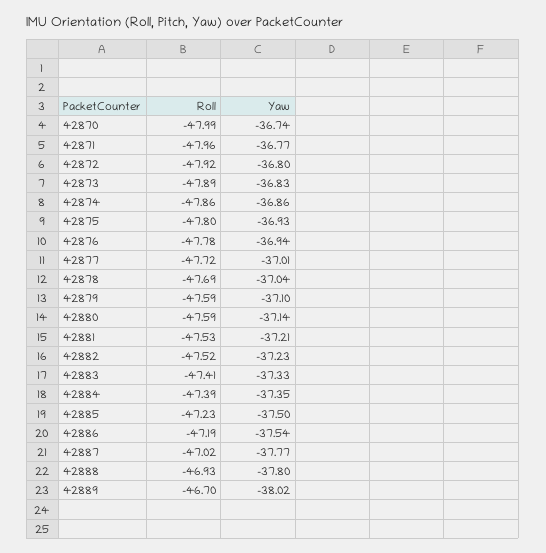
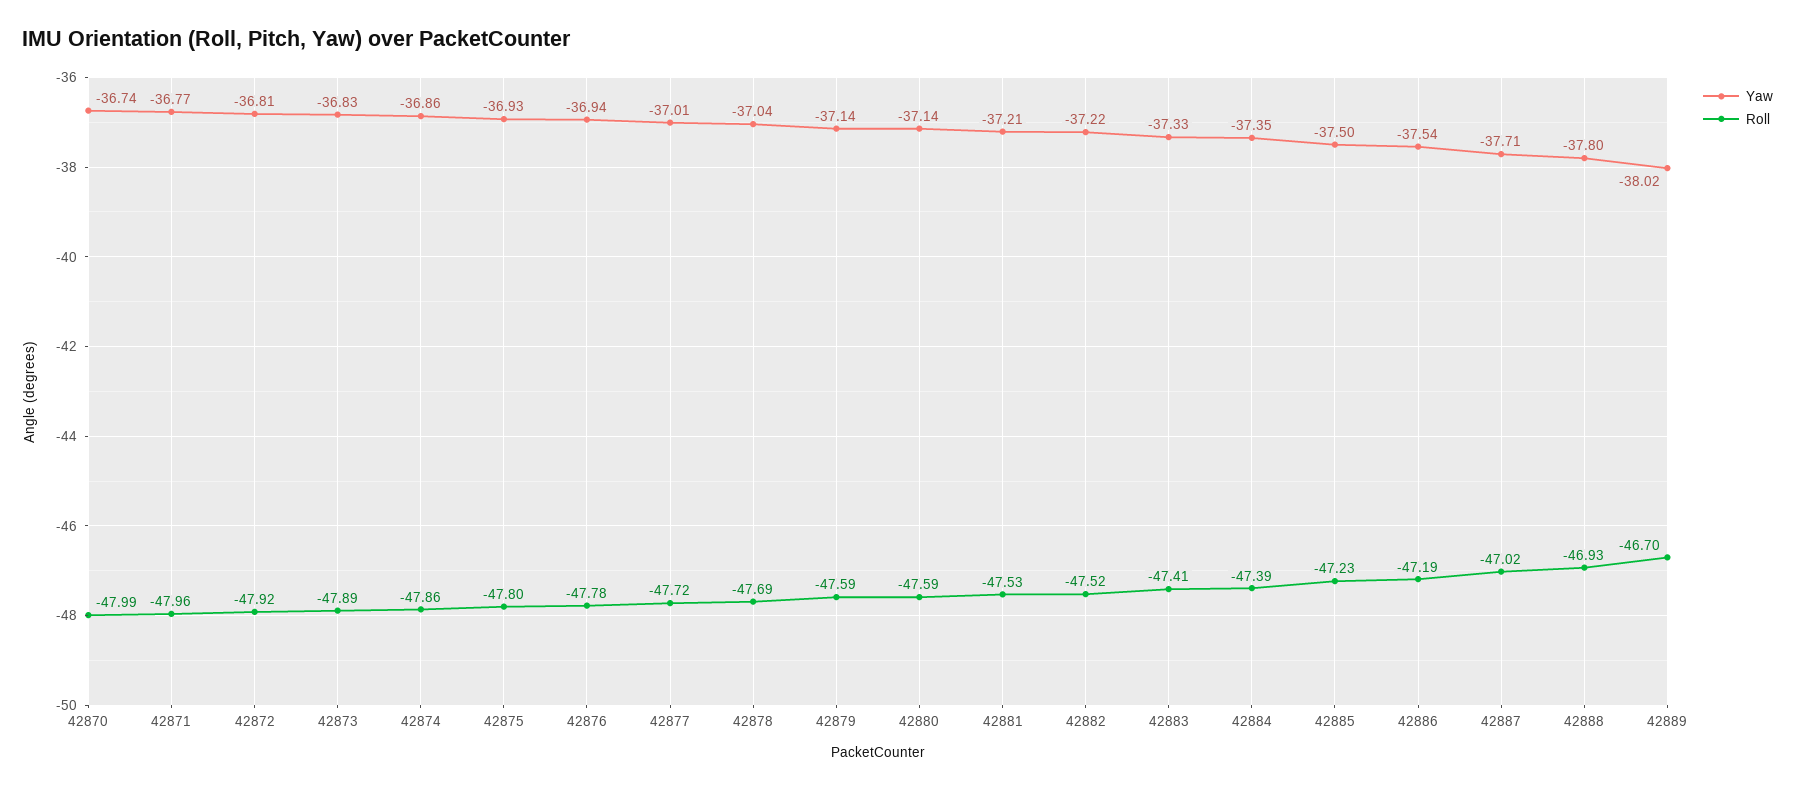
  {
    "Roll": {
      "42870": -47.99,
      "42871": -47.96,
      "42872": -47.92,
      "42873": -47.89,
      "42874": -47.86,
      "42875": -47.8,
      "42876": -47.78,
      "42877": -47.72,
      "42878": -47.69,
      "42879": -47.59,
      "42880": -47.59,
      "42881": -47.53,
      "42882": -47.52,
      "42883": -47.41,
      "42884": -47.39,
      "42885": -47.23,
      "42886": -47.19,
      "42887": -47.02,
      "42888": -46.93,
      "42889": -46.7
    },
    "Yaw": {
      "42870": -36.74,
      "42871": -36.77,
-     "42872": -36.8,
+     "42872": -36.81,
      "42873": -36.83,
      "42874": -36.86,
      "42875": -36.93,
      "42876": -36.94,
      "42877": -37.01,
      "42878": -37.04,
-     "42879": -37.1,
+     "42879": -37.14,
      "42880": -37.14,
      "42881": -37.21,
-     "42882": -37.23,
+     "42882": -37.22,
      "42883": -37.33,
      "42884": -37.35,
      "42885": -37.5,
      "42886": -37.54,
-     "42887": -37.77,
+     "42887": -37.71,
      "42888": -37.8,
      "42889": -38.02
    }
  }

